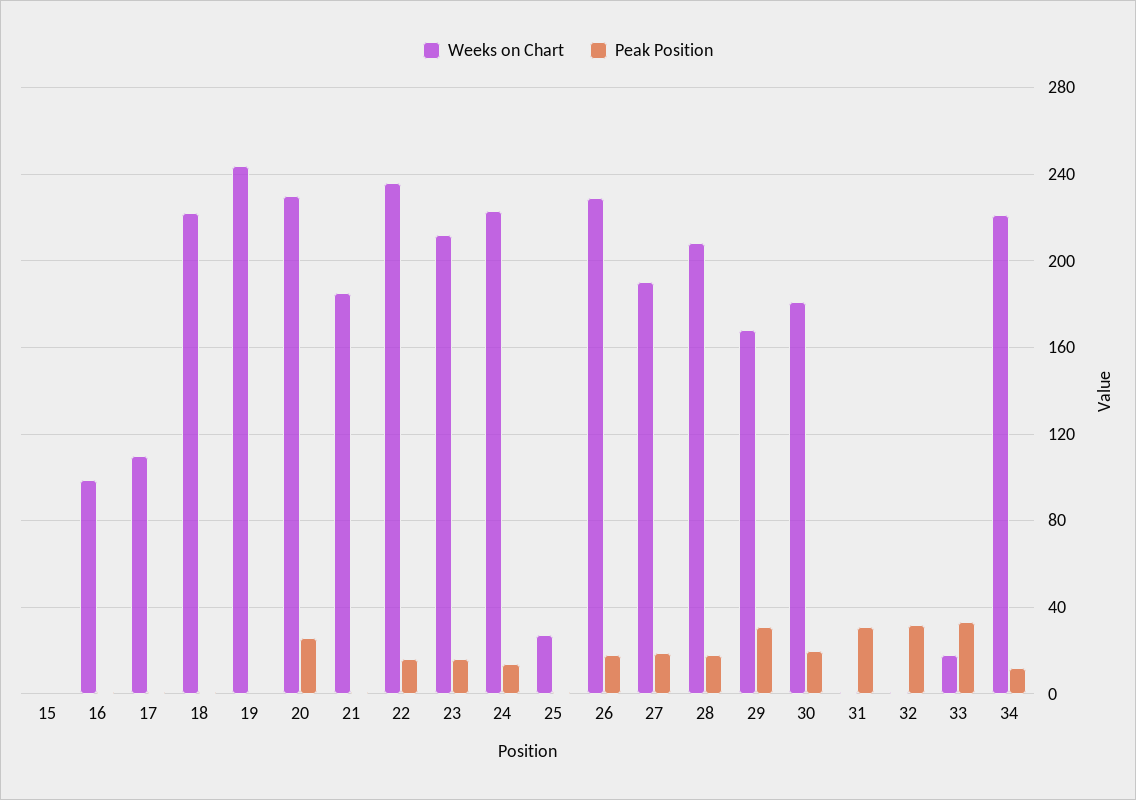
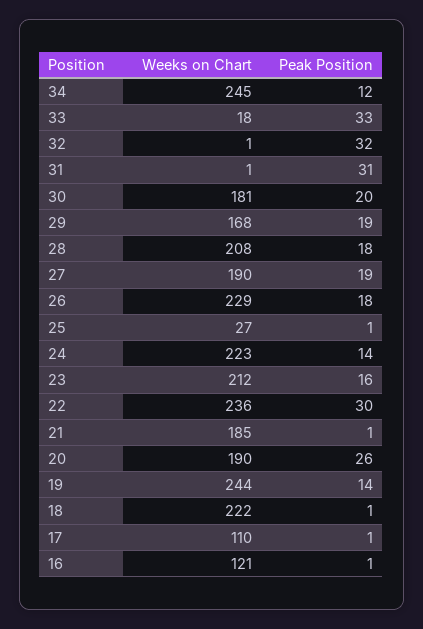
  {
    "Weeks on Chart": {
-     "15": 0,
-     "16": 100,
+     "16": 121,
      "17": 110,
      "18": 222,
      "19": 244,
-     "20": 230,
+     "20": 190,
      "21": 185,
      "22": 236,
      "23": 212,
      "24": 223,
      "25": 27,
      "26": 229,
      "27": 190,
      "28": 208,
      "29": 168,
      "30": 181,
      "31": 1,
      "32": 1,
      "33": 18,
-     "34": 220
+     "34": 245
    },
    "Peak Position": {
-     "15": 0,
      "16": 1,
      "17": 1,
      "18": 1,
-     "19": 0,
+     "19": 14,
      "20": 26,
      "21": 1,
-     "22": 15,
+     "22": 30,
      "23": 16,
      "24": 14,
      "25": 1,
      "26": 18,
      "27": 19,
      "28": 18,
-     "29": 30,
+     "29": 19,
      "30": 20,
      "31": 31,
      "32": 32,
      "33": 33,
      "34": 12
    }
  }

